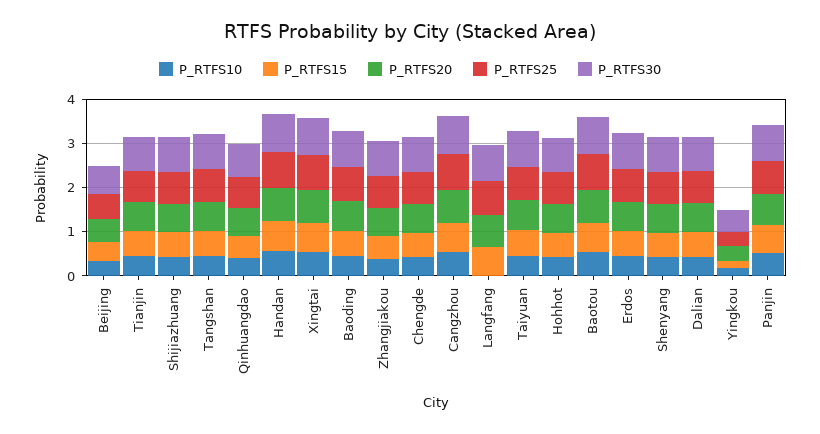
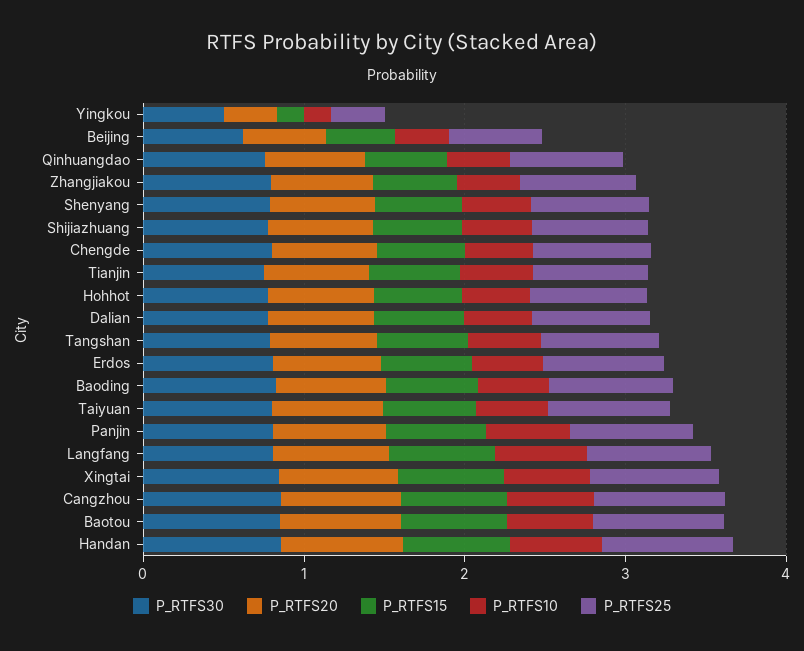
  {
    "P_RTFS10": {
      "Beijing": 0.4,
      "Tianjin": 0.4,
      "Shijiazhuang": 0.4,
      "Tangshan": 0.4,
      "Qinhuangdao": 0.4,
      "Handan": 0.6,
      "Xingtai": 0.6,
      "Baoding": 0.4,
      "Zhangjiakou": 0.4,
      "Chengde": 0.4,
      "Cangzhou": 0.6,
-     "Langfang": 0,
+     "Langfang": 0.6,
      "Taiyuan": 0.4,
      "Hohhot": 0.4,
      "Baotou": 0.6,
      "Erdos": 0.4,
      "Shenyang": 0.4,
      "Dalian": 0.4,
      "Yingkou": 0.2,
      "Panjin": 0.6
    },
    "P_RTFS15": {
      "Beijing": 0.4,
      "Tianjin": 0.6,
      "Shijiazhuang": 0.6,
      "Tangshan": 0.6,
      "Qinhuangdao": 0.6,
      "Handan": 0.6,
      "Xingtai": 0.6,
      "Baoding": 0.6,
      "Zhangjiakou": 0.6,
      "Chengde": 0.6,
      "Cangzhou": 0.6,
      "Langfang": 0.6,
      "Taiyuan": 0.6,
      "Hohhot": 0.6,
      "Baotou": 0.6,
      "Erdos": 0.6,
      "Shenyang": 0.6,
      "Dalian": 0.6,
      "Yingkou": 0.2,
      "Panjin": 0.6
    },
    "P_RTFS20": {
      "Beijing": 0.6,
      "Tianjin": 0.6,
      "Shijiazhuang": 0.6,
      "Tangshan": 0.6,
      "Qinhuangdao": 0.6,
      "Handan": 0.8,
      "Xingtai": 0.8,
      "Baoding": 0.6,
      "Zhangjiakou": 0.6,
      "Chengde": 0.6,
      "Cangzhou": 0.8,
      "Langfang": 0.8,
      "Taiyuan": 0.6,
      "Hohhot": 0.6,
      "Baotou": 0.8,
      "Erdos": 0.6,
      "Shenyang": 0.6,
      "Dalian": 0.6,
      "Yingkou": 0.4,
      "Panjin": 0.8
    },
    "P_RTFS25": {
      "Beijing": 0.6,
      "Tianjin": 0.8,
      "Shijiazhuang": 0.8,
      "Tangshan": 0.8,
      "Qinhuangdao": 0.8,
      "Handan": 0.8,
      "Xingtai": 0.8,
      "Baoding": 0.8,
      "Zhangjiakou": 0.8,
      "Chengde": 0.8,
      "Cangzhou": 0.8,
      "Langfang": 0.8,
      "Taiyuan": 0.8,
      "Hohhot": 0.8,
      "Baotou": 0.8,
      "Erdos": 0.8,
      "Shenyang": 0.8,
      "Dalian": 0.8,
      "Yingkou": 0.4,
      "Panjin": 0.8
    },
    "P_RTFS30": {
      "Beijing": 0.6,
      "Tianjin": 0.8,
      "Shijiazhuang": 0.8,
      "Tangshan": 0.8,
      "Qinhuangdao": 0.8,
      "Handan": 0.8,
      "Xingtai": 0.8,
      "Baoding": 0.8,
      "Zhangjiakou": 0.8,
      "Chengde": 0.8,
      "Cangzhou": 0.8,
      "Langfang": 0.8,
      "Taiyuan": 0.8,
      "Hohhot": 0.8,
      "Baotou": 0.8,
      "Erdos": 0.8,
      "Shenyang": 0.8,
      "Dalian": 0.8,
      "Yingkou": 0.6,
      "Panjin": 0.8
    }
  }

